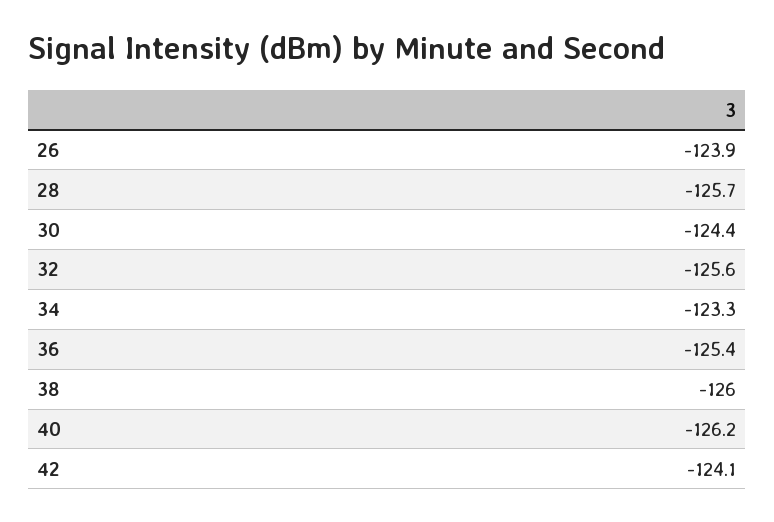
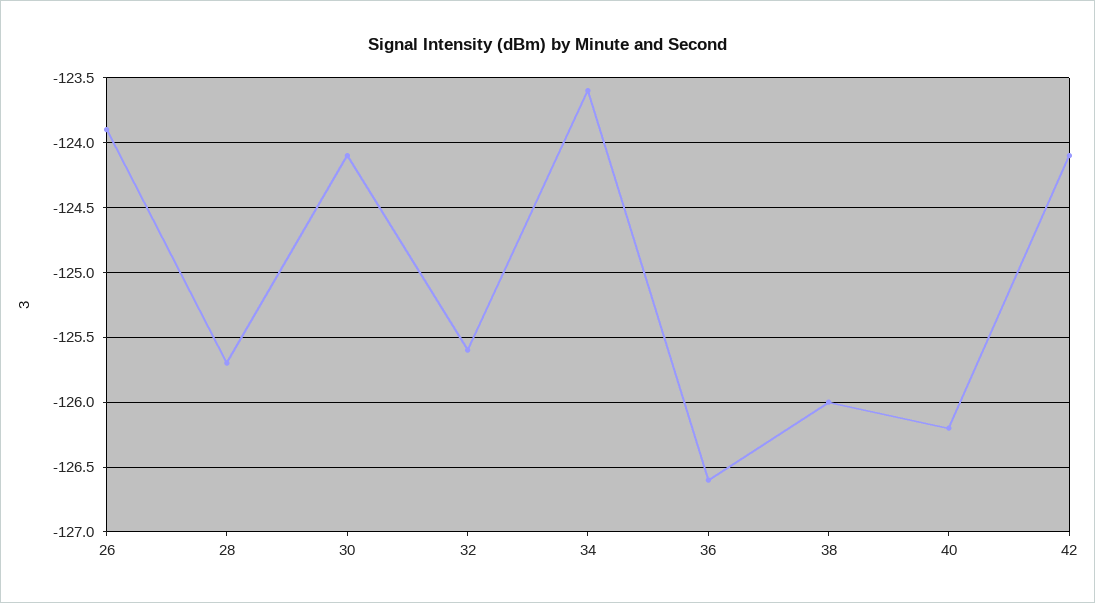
  {
    "26": -123.9,
    "28": -125.7,
-   "30": -124.4,
+   "30": -124.1,
    "32": -125.6,
-   "34": -123.3,
+   "34": -123.6,
-   "36": -125.4,
+   "36": -126.6,
    "38": -126,
    "40": -126.2,
    "42": -124.1
  }

